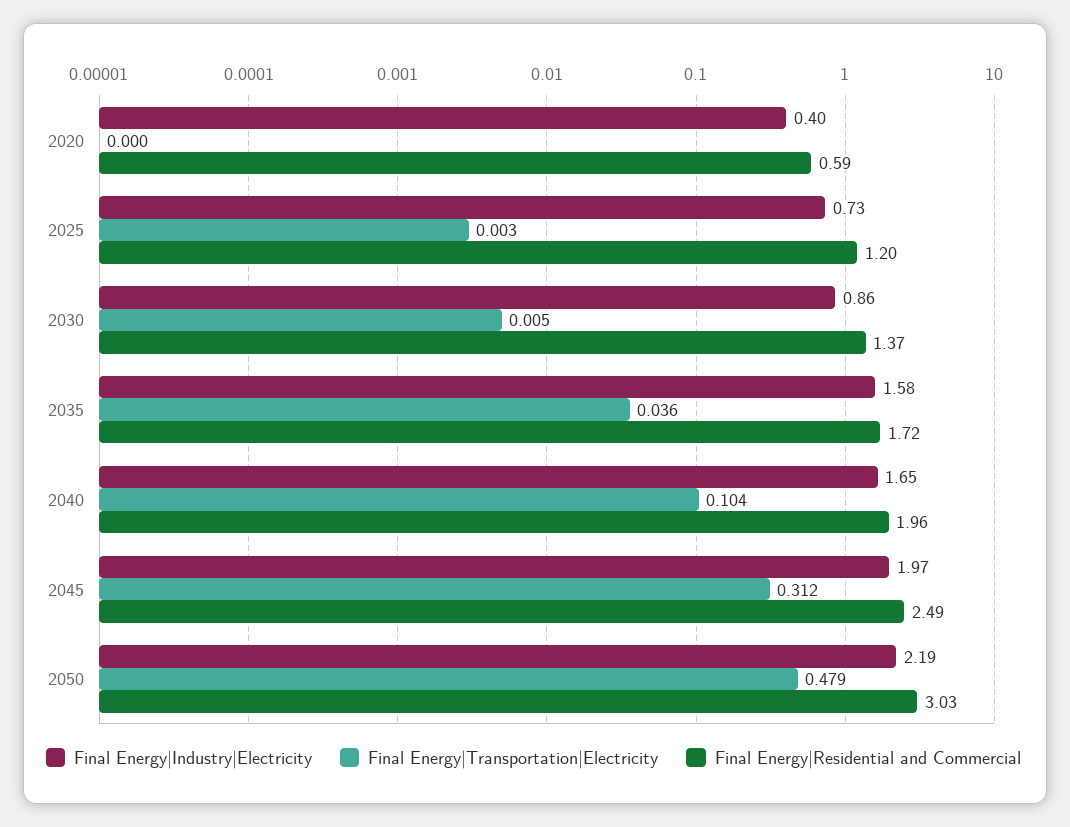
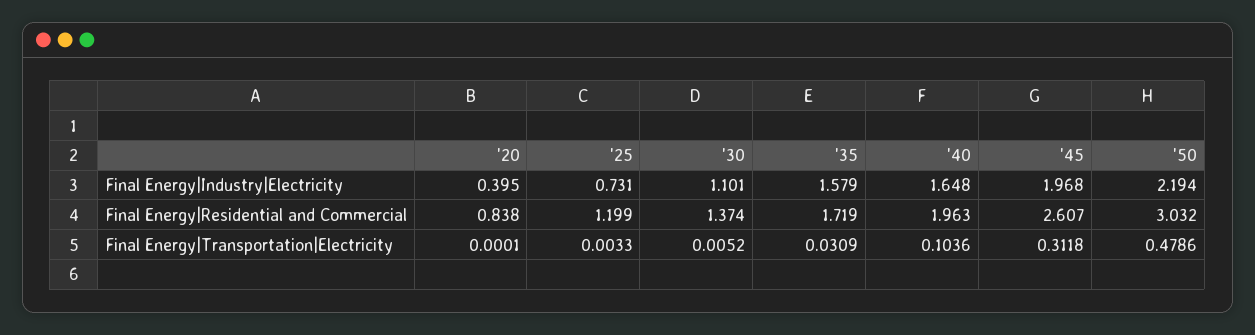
  {
    "Final Energy|Industry|Electricity": {
      "2020": 0.395,
      "2025": 0.731,
-     "2030": 0.86,
+     "2030": 1.101,
      "2035": 1.579,
      "2040": 1.648,
      "2045": 1.968,
      "2050": 2.194
    },
    "Final Energy|Transportation|Electricity": {
      "2020": 0.0001,
      "2025": 0.0033,
      "2030": 0.0052,
-     "2035": 0.036,
+     "2035": 0.0309,
      "2040": 0.1036,
      "2045": 0.3118,
      "2050": 0.4786
    },
    "Final Energy|Residential and Commercial": {
-     "2020": 0.59,
+     "2020": 0.838,
      "2025": 1.199,
      "2030": 1.374,
      "2035": 1.719,
      "2040": 1.963,
-     "2045": 2.49,
+     "2045": 2.607,
      "2050": 3.032
    }
  }

